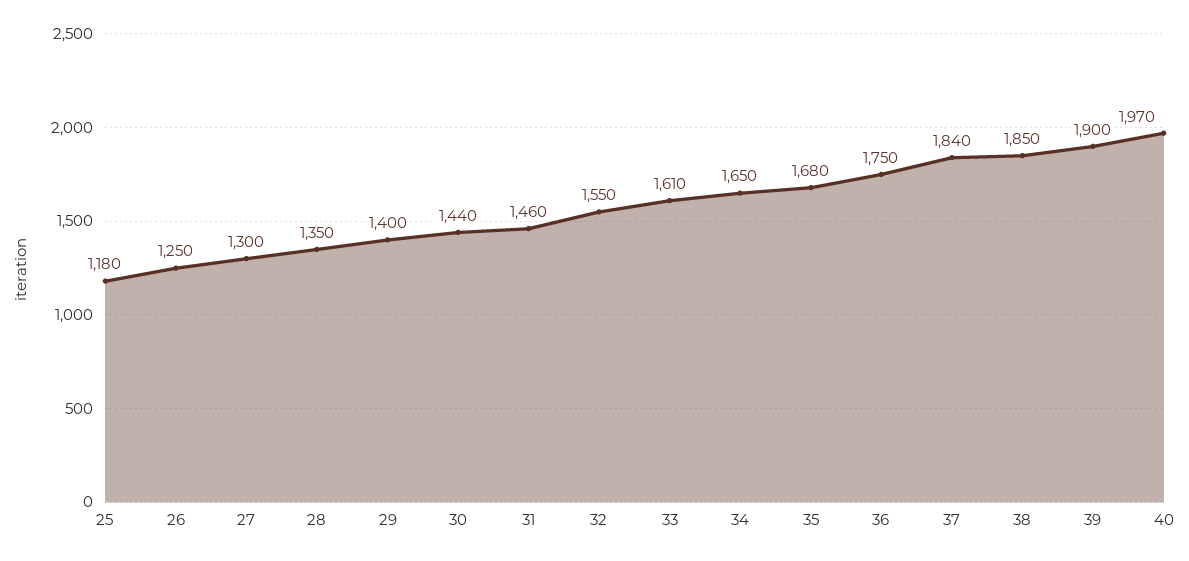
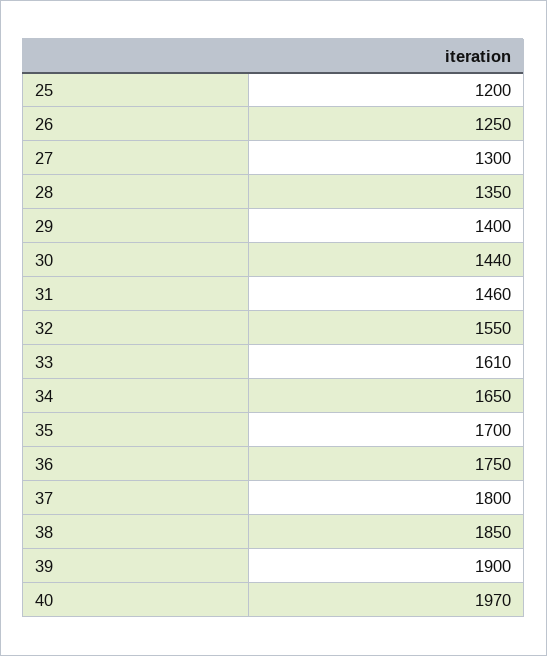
  {
-   "25": 1180,
+   "25": 1200,
    "26": 1250,
    "27": 1300,
    "28": 1350,
    "29": 1400,
    "30": 1440,
    "31": 1460,
    "32": 1550,
    "33": 1610,
    "34": 1650,
-   "35": 1680,
+   "35": 1700,
    "36": 1750,
-   "37": 1840,
+   "37": 1800,
    "38": 1850,
    "39": 1900,
    "40": 1970
  }

